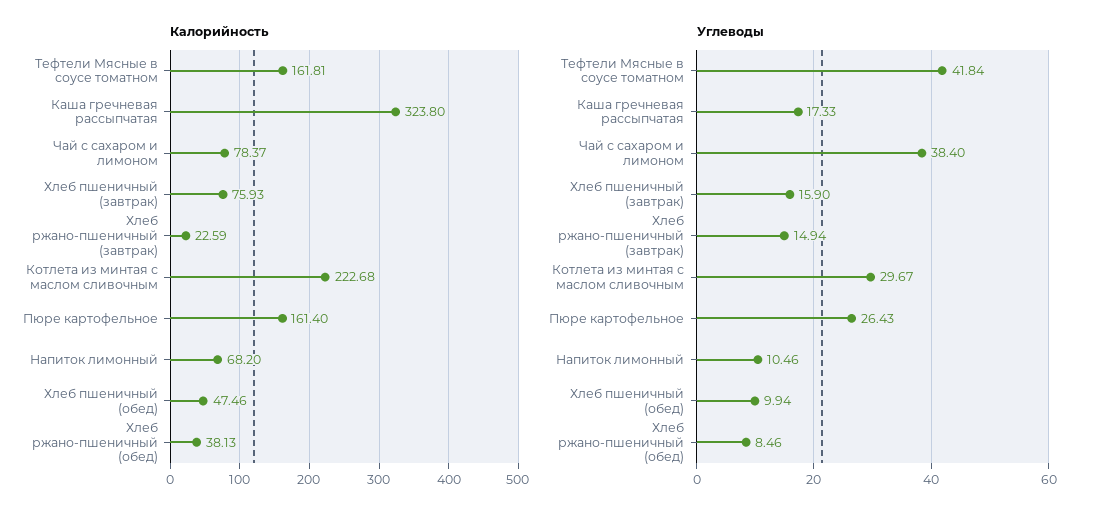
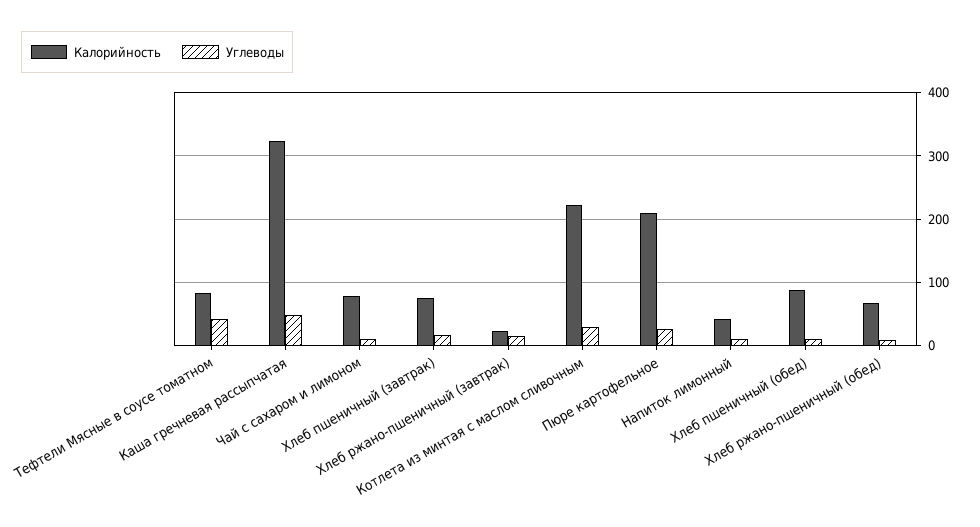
  {
    "Калорийность": {
-     "Тефтели Мясные в соусе томатном": 161.81,
+     "Тефтели Мясные в соусе томатном": 80,
      "Каша гречневая рассыпчатая": 323.8,
      "Чай с сахаром и лимоном": 78.37,
      "Хлеб пшеничный (завтрак)": 75.93,
      "Хлеб ржано-пшеничный (завтрак)": 22.59,
      "Котлета из минтая с маслом сливочным": 222.68,
-     "Пюре картофельное": 161.4,
+     "Пюре картофельное": 210,
-     "Напиток лимонный": 68.2,
+     "Напиток лимонный": 40,
-     "Хлеб пшеничный (обед)": 47.46,
+     "Хлеб пшеничный (обед)": 90,
-     "Хлеб ржано-пшеничный (обед)": 38.13
+     "Хлеб ржано-пшеничный (обед)": 70
    },
    "Углеводы": {
      "Тефтели Мясные в соусе томатном": 41.84,
-     "Каша гречневая рассыпчатая": 17.33,
+     "Каша гречневая рассыпчатая": 50,
-     "Чай с сахаром и лимоном": 38.4,
+     "Чай с сахаром и лимоном": 10,
      "Хлеб пшеничный (завтрак)": 15.9,
      "Хлеб ржано-пшеничный (завтрак)": 14.94,
      "Котлета из минтая с маслом сливочным": 29.67,
      "Пюре картофельное": 26.43,
      "Напиток лимонный": 10.46,
      "Хлеб пшеничный (обед)": 9.94,
      "Хлеб ржано-пшеничный (обед)": 8.46
    }
  }

